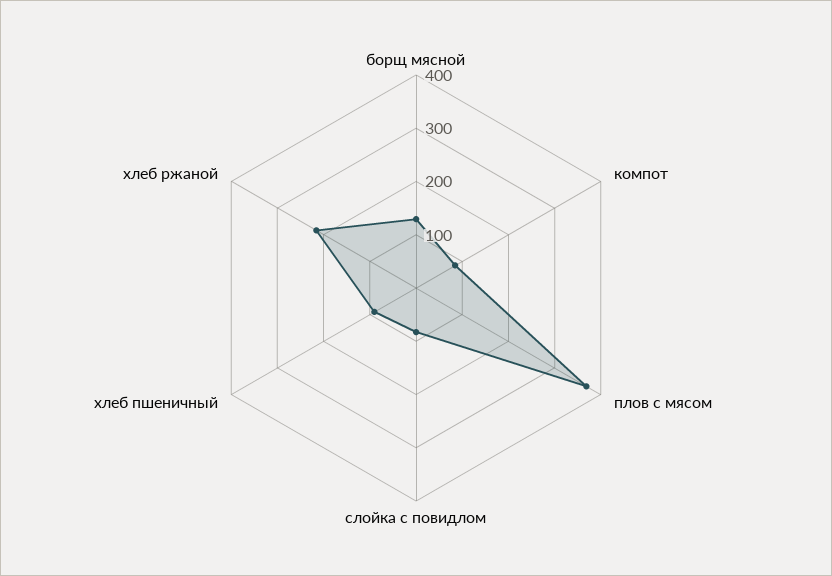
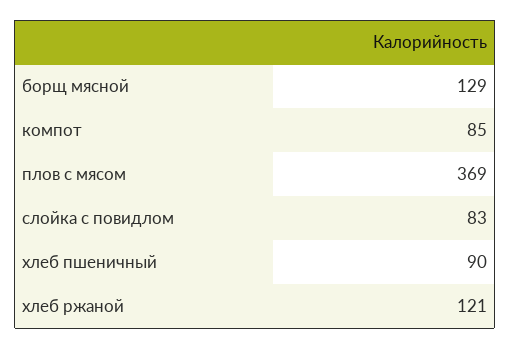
  {
    "борщ мясной": 129,
    "компот": 85,
    "плов с мясом": 369,
    "слойка с повидлом": 83,
    "хлеб пшеничный": 90,
-   "хлеб ржаной": 220
+   "хлеб ржаной": 121
  }

